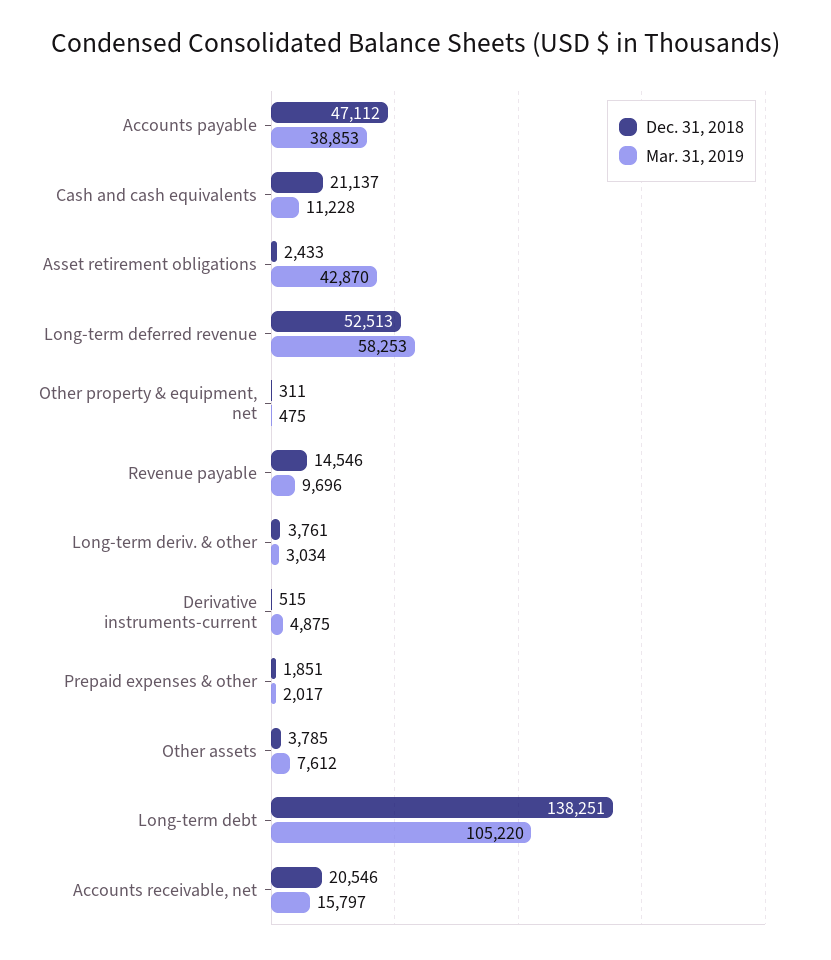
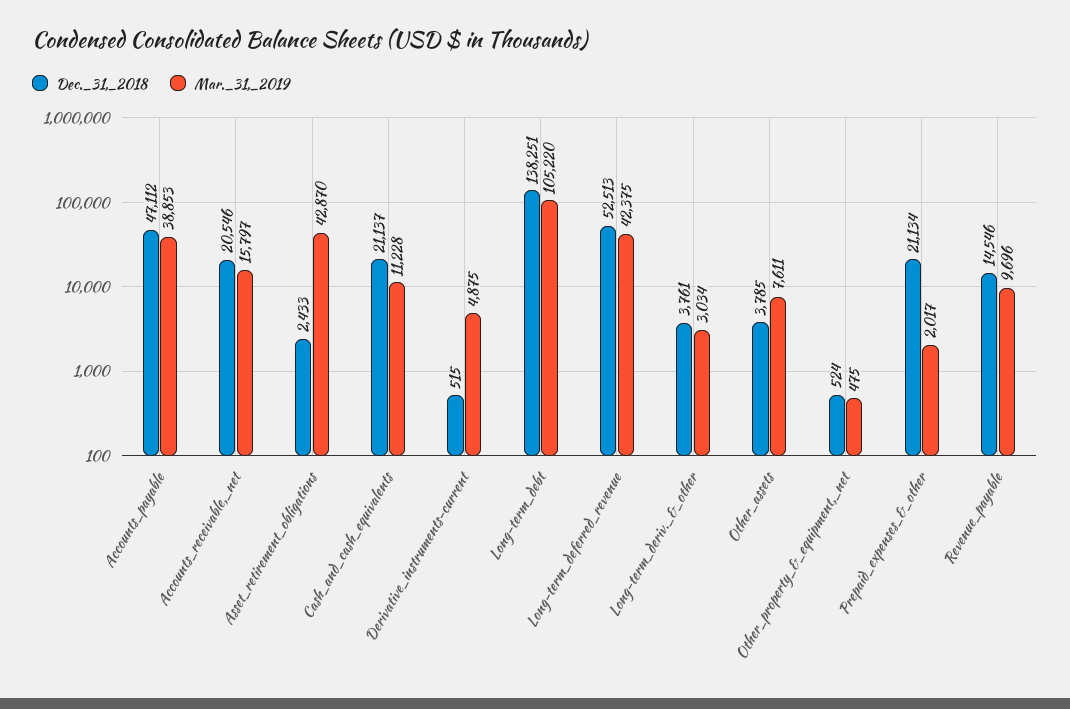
  {
    "Dec. 31, 2018": {
      "Accounts payable": 47112,
      "Cash and cash equivalents": 21137,
      "Asset retirement obligations": 2433,
      "Long-term deferred revenue": 52513,
-     "Other property & equipment, net": 311,
+     "Other property & equipment, net": 524,
      "Revenue payable": 14546,
      "Long-term deriv. & other": 3761,
      "Derivative instruments-current": 515,
-     "Prepaid expenses & other": 1851,
+     "Prepaid expenses & other": 21134,
      "Other assets": 3785,
      "Long-term debt": 138251,
      "Accounts receivable, net": 20546
    },
    "Mar. 31, 2019": {
      "Accounts payable": 38853,
      "Cash and cash equivalents": 11228,
      "Asset retirement obligations": 42870,
-     "Long-term deferred revenue": 58253,
+     "Long-term deferred revenue": 42375,
      "Other property & equipment, net": 475,
      "Revenue payable": 9696,
      "Long-term deriv. & other": 3034,
      "Derivative instruments-current": 4875,
      "Prepaid expenses & other": 2017,
-     "Other assets": 7612,
+     "Other assets": 7611,
      "Long-term debt": 105220,
      "Accounts receivable, net": 15797
    }
  }

